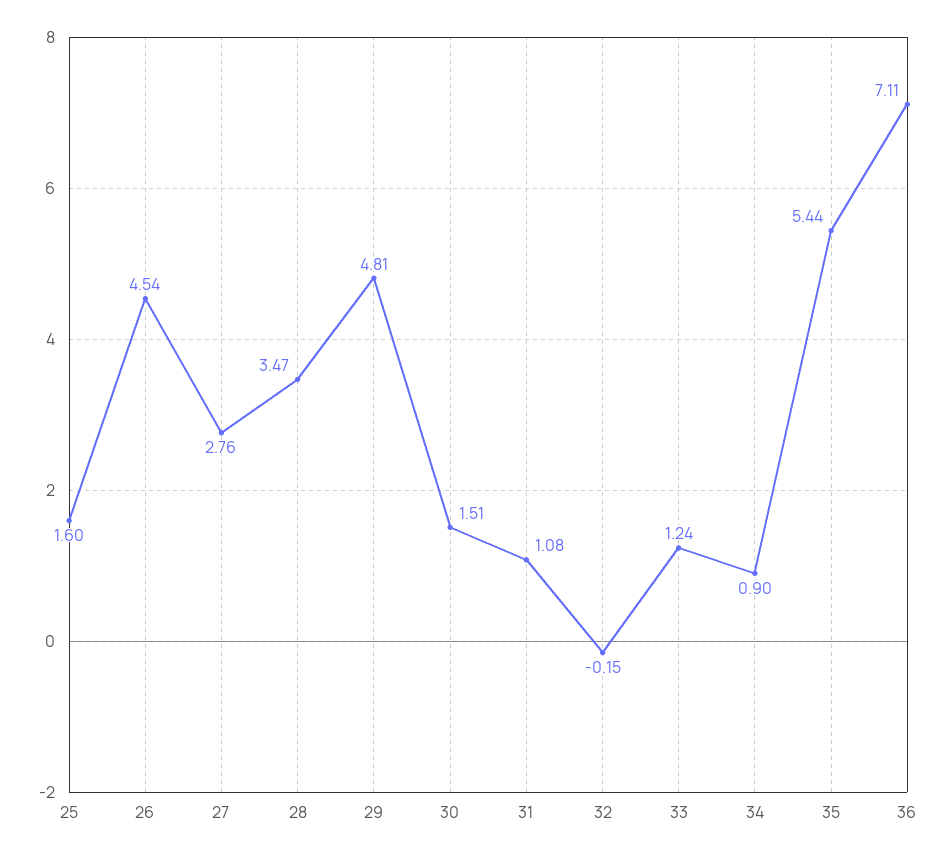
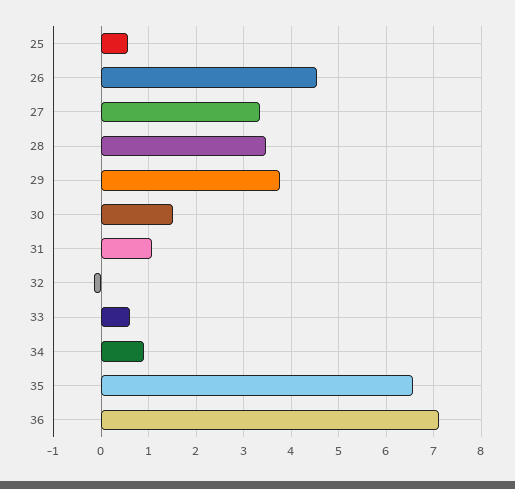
  {
-   "25": 1.6,
+   "25": 0.6,
    "26": 4.54,
-   "27": 2.76,
+   "27": 3.4,
    "28": 3.47,
-   "29": 4.81,
+   "29": 3.8,
    "30": 1.51,
    "31": 1.08,
    "32": -0.15,
-   "33": 1.24,
+   "33": 0.6,
    "34": 0.9,
-   "35": 5.44,
+   "35": 6.6,
    "36": 7.11
  }

